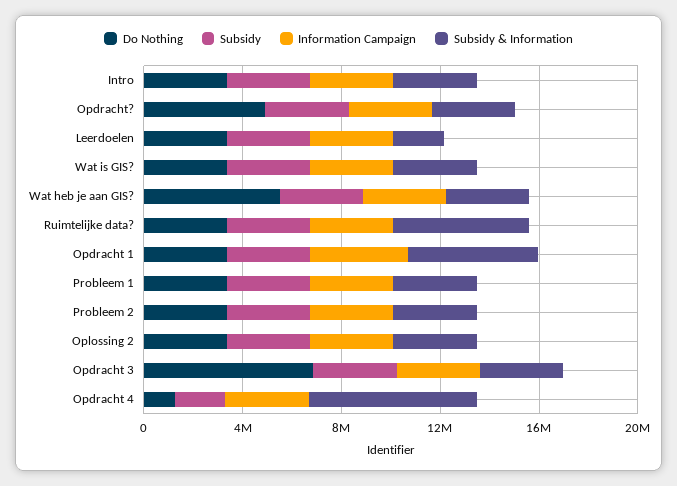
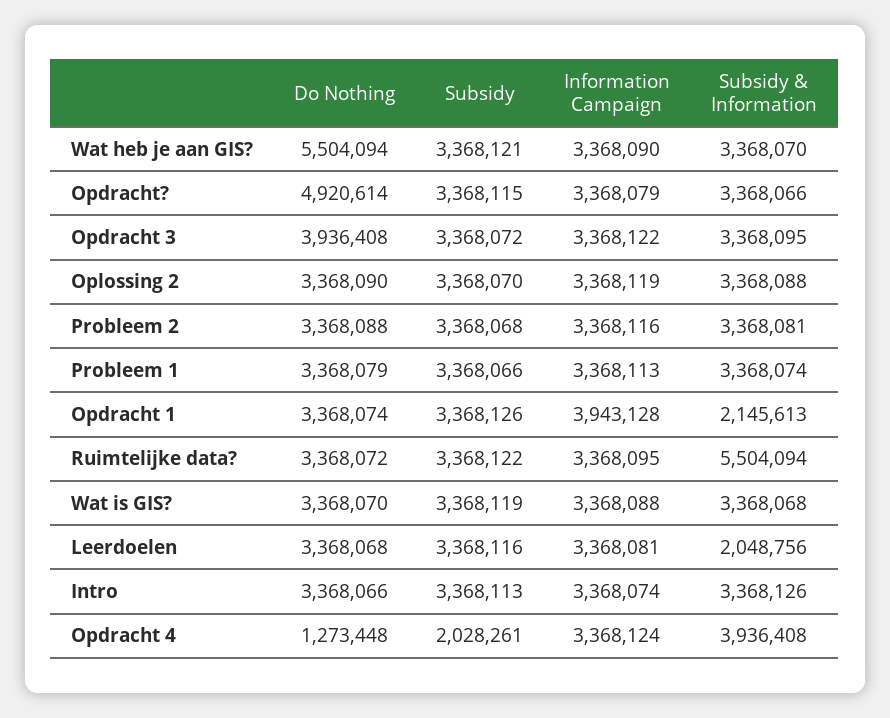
  {
    "Do Nothing": {
      "Intro": 3368066,
      "Opdracht?": 4920614,
      "Leerdoelen": 3368068,
      "Wat is GIS?": 3368070,
      "Wat heb je aan GIS?": 5504094,
      "Ruimtelijke data?": 3368072,
      "Opdracht 1": 3368074,
      "Probleem 1": 3368079,
      "Probleem 2": 3368088,
      "Oplossing 2": 3368090,
-     "Opdracht 3": 7000000,
+     "Opdracht 3": 3936408,
      "Opdracht 4": 1273448
    },
    "Subsidy": {
      "Intro": 3368113,
      "Opdracht?": 3368115,
      "Leerdoelen": 3368116,
      "Wat is GIS?": 3368119,
      "Wat heb je aan GIS?": 3368121,
      "Ruimtelijke data?": 3368122,
      "Opdracht 1": 3368126,
      "Probleem 1": 3368066,
      "Probleem 2": 3368068,
      "Oplossing 2": 3368070,
      "Opdracht 3": 3368072,
      "Opdracht 4": 2028261
    },
    "Information Campaign": {
      "Intro": 3368074,
      "Opdracht?": 3368079,
      "Leerdoelen": 3368081,
      "Wat is GIS?": 3368088,
      "Wat heb je aan GIS?": 3368090,
      "Ruimtelijke data?": 3368095,
      "Opdracht 1": 3943128,
      "Probleem 1": 3368113,
      "Probleem 2": 3368116,
      "Oplossing 2": 3368119,
      "Opdracht 3": 3368122,
      "Opdracht 4": 3368124
    },
    "Subsidy & Information": {
      "Intro": 3368126,
      "Opdracht?": 3368066,
      "Leerdoelen": 2048756,
      "Wat is GIS?": 3368068,
      "Wat heb je aan GIS?": 3368070,
      "Ruimtelijke data?": 5504094,
-     "Opdracht 1": 5000000,
+     "Opdracht 1": 2145613,
      "Probleem 1": 3368074,
      "Probleem 2": 3368081,
      "Oplossing 2": 3368088,
      "Opdracht 3": 3368095,
-     "Opdracht 4": 7000000
+     "Opdracht 4": 3936408
    }
  }

